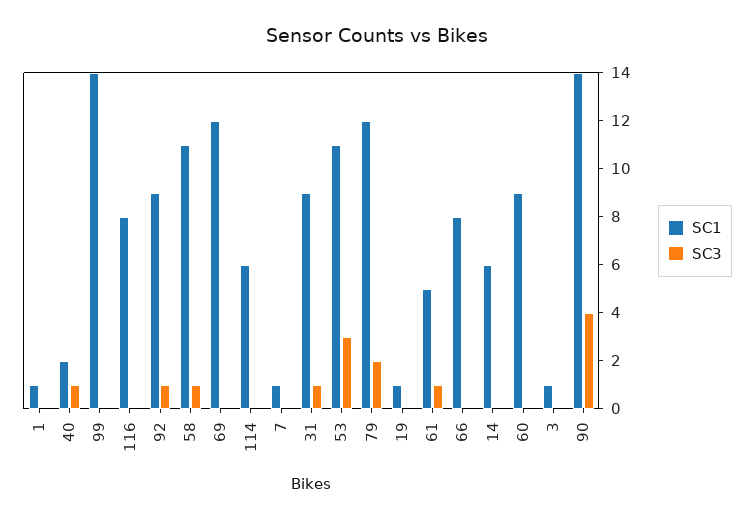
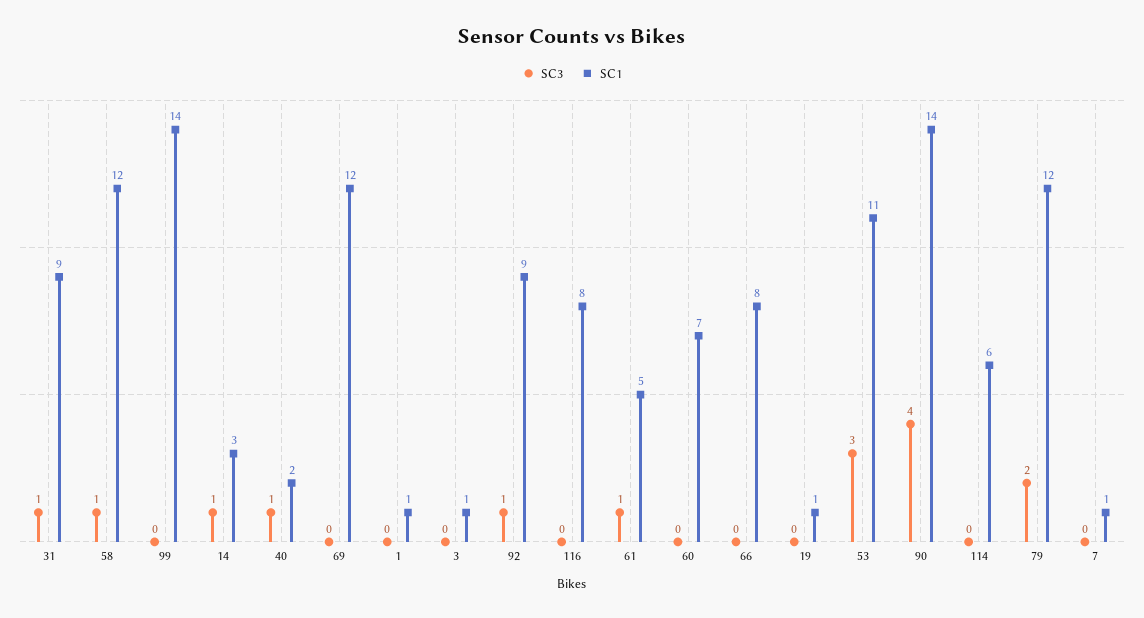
  {
    "SC1": {
      "1": 1,
      "40": 2,
      "99": 14,
      "116": 8,
      "92": 9,
-     "58": 11,
+     "58": 12,
      "69": 12,
      "114": 6,
      "7": 1,
      "31": 9,
      "53": 11,
      "79": 12,
      "19": 1,
      "61": 5,
      "66": 8,
-     "14": 6,
+     "14": 3,
-     "60": 9,
+     "60": 7,
      "3": 1,
      "90": 14
    },
    "SC3": {
      "1": 0,
      "40": 1,
      "99": 0,
      "116": 0,
      "92": 1,
      "58": 1,
      "69": 0,
      "114": 0,
      "7": 0,
      "31": 1,
      "53": 3,
      "79": 2,
      "19": 0,
      "61": 1,
      "66": 0,
-     "14": 0,
+     "14": 1,
      "60": 0,
      "3": 0,
      "90": 4
    }
  }

